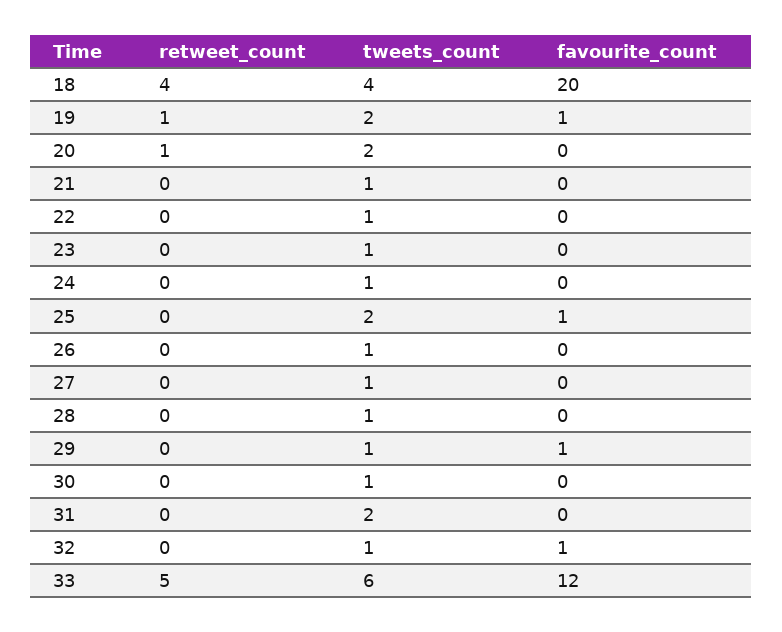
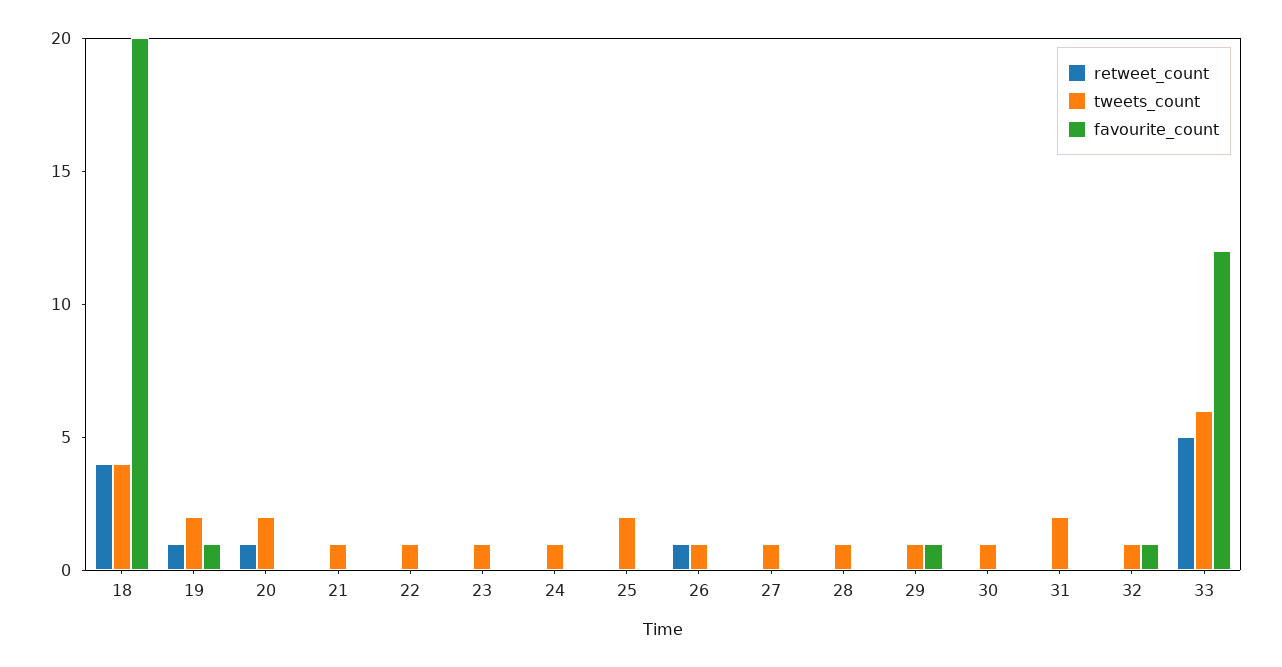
  {
    "retweet_count": {
      "18": 4,
      "19": 1,
      "20": 1,
      "21": 0,
      "22": 0,
      "23": 0,
      "24": 0,
      "25": 0,
-     "26": 0,
+     "26": 1,
      "27": 0,
      "28": 0,
      "29": 0,
      "30": 0,
      "31": 0,
      "32": 0,
      "33": 5
    },
    "tweets_count": {
      "18": 4,
      "19": 2,
      "20": 2,
      "21": 1,
      "22": 1,
      "23": 1,
      "24": 1,
      "25": 2,
      "26": 1,
      "27": 1,
      "28": 1,
      "29": 1,
      "30": 1,
      "31": 2,
      "32": 1,
      "33": 6
    },
    "favourite_count": {
      "18": 20,
      "19": 1,
      "20": 0,
      "21": 0,
      "22": 0,
      "23": 0,
      "24": 0,
-     "25": 1,
+     "25": 0,
      "26": 0,
      "27": 0,
      "28": 0,
      "29": 1,
      "30": 0,
      "31": 0,
      "32": 1,
      "33": 12
    }
  }

